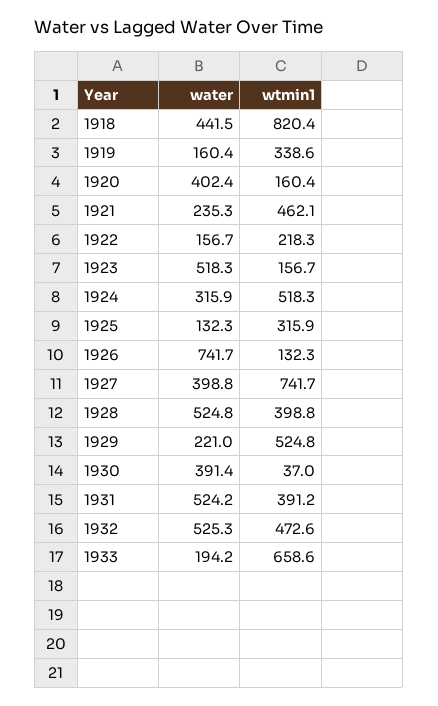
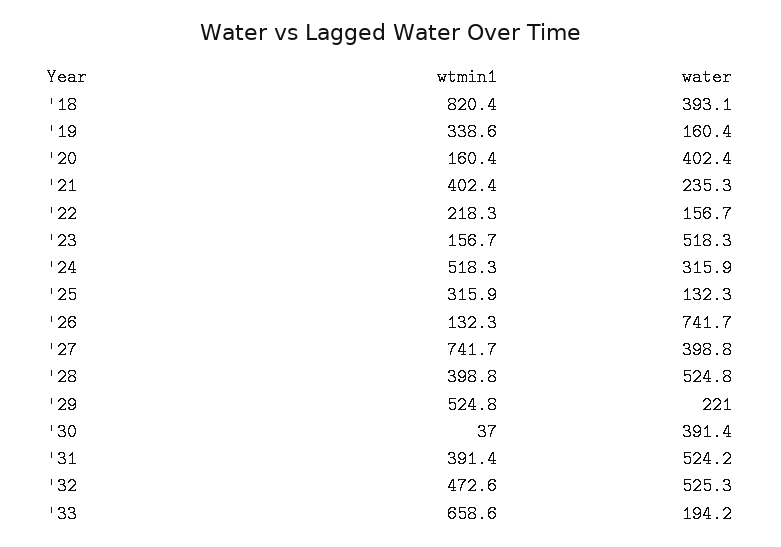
  {
    "water": {
-     "1918": 441.5,
+     "1918": 393.1,
      "1919": 160.4,
      "1920": 402.4,
      "1921": 235.3,
      "1922": 156.7,
      "1923": 518.3,
      "1924": 315.9,
      "1925": 132.3,
      "1926": 741.7,
      "1927": 398.8,
      "1928": 524.8,
      "1929": 221,
      "1930": 391.4,
      "1931": 524.2,
      "1932": 525.3,
      "1933": 194.2
    },
    "wtmin1": {
      "1918": 820.4,
      "1919": 338.6,
      "1920": 160.4,
-     "1921": 462.1,
+     "1921": 402.4,
      "1922": 218.3,
      "1923": 156.7,
      "1924": 518.3,
      "1925": 315.9,
      "1926": 132.3,
      "1927": 741.7,
      "1928": 398.8,
      "1929": 524.8,
      "1930": 37,
-     "1931": 391.2,
+     "1931": 391.4,
      "1932": 472.6,
      "1933": 658.6
    }
  }

